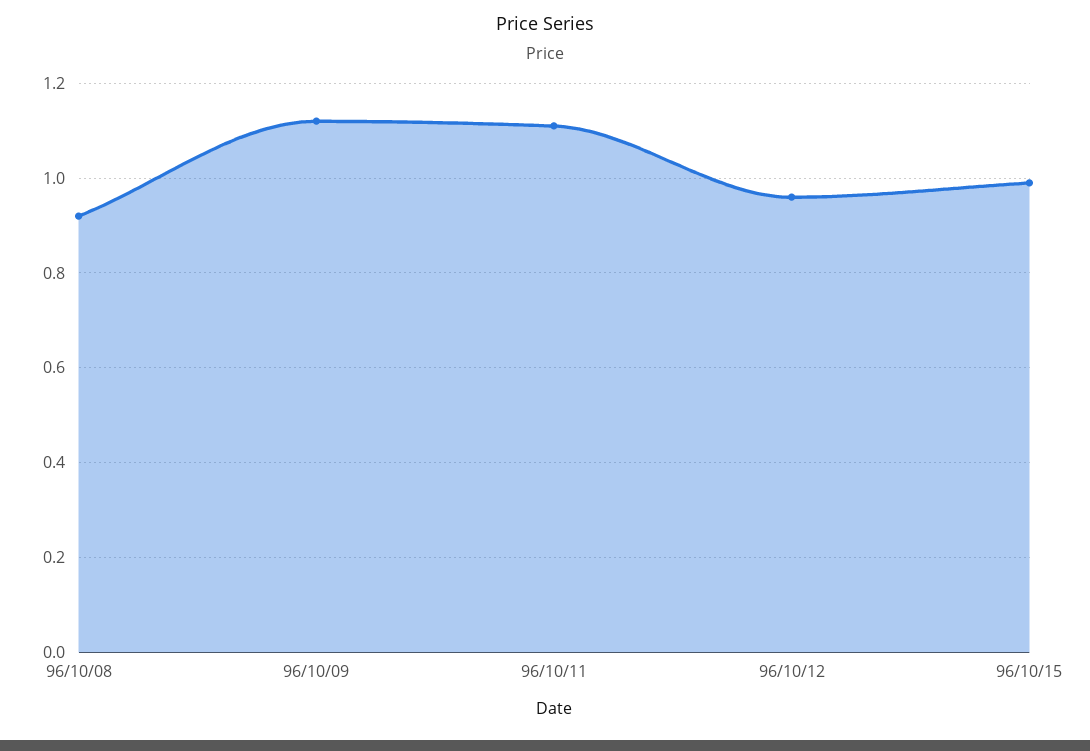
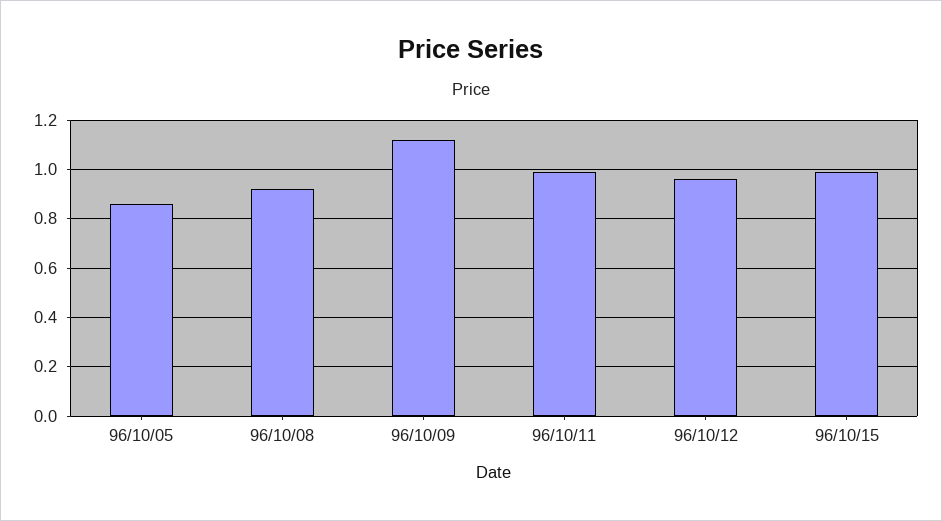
  {
    "96/10/08": 0.9,
    "96/10/09": 1.1,
-   "96/10/11": 1.1,
+   "96/10/11": 1,
    "96/10/12": 0.95,
-   "96/10/15": 1
+   "96/10/15": 1,
+   "96/10/05": 0.85
  }

